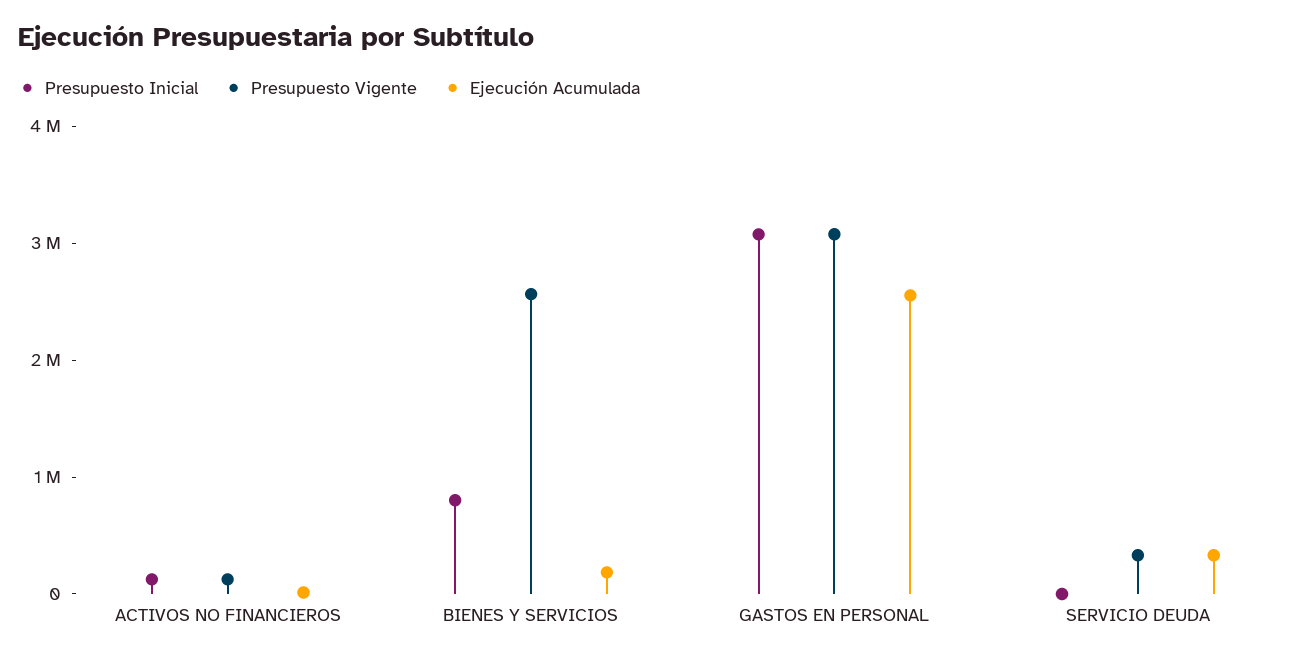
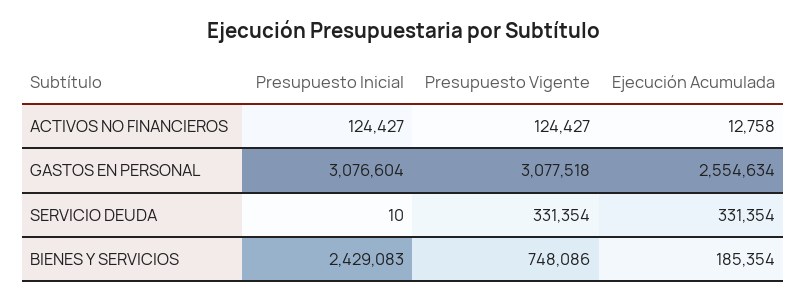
  {
    "Presupuesto Inicial": {
      "ACTIVOS NO FINANCIEROS": 124427,
-     "BIENES Y SERVICIOS": 800000,
+     "BIENES Y SERVICIOS": 2429083,
      "GASTOS EN PERSONAL": 3076604,
      "SERVICIO DEUDA": 10
    },
    "Presupuesto Vigente": {
      "ACTIVOS NO FINANCIEROS": 124427,
-     "BIENES Y SERVICIOS": 2600000,
+     "BIENES Y SERVICIOS": 748086,
      "GASTOS EN PERSONAL": 3077518,
      "SERVICIO DEUDA": 331354
    },
    "Ejecución Acumulada": {
      "ACTIVOS NO FINANCIEROS": 12758,
      "BIENES Y SERVICIOS": 185354,
      "GASTOS EN PERSONAL": 2554634,
      "SERVICIO DEUDA": 331354
    }
  }

